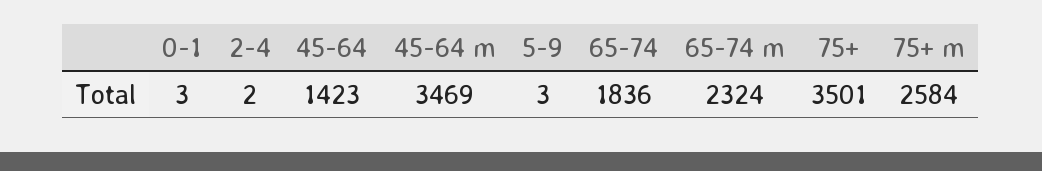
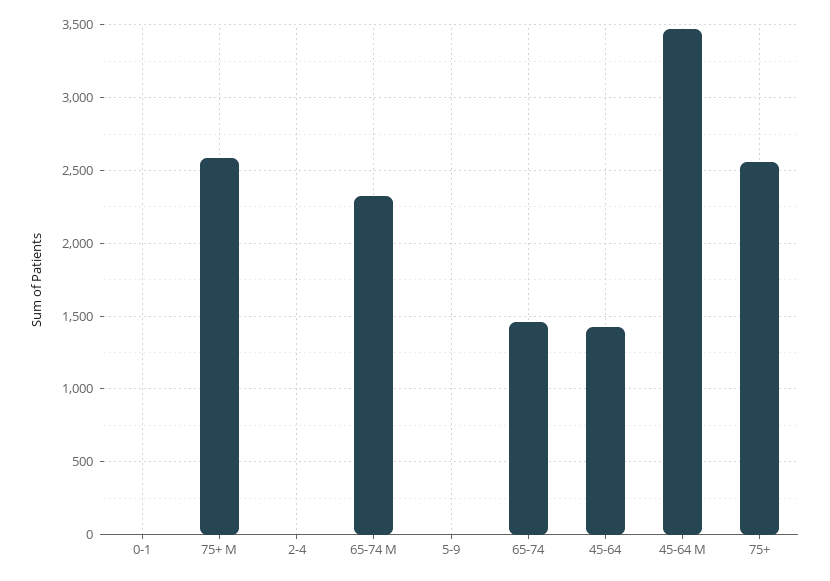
  {
    "0-1": 3,
    "2-4": 2,
    "45-64": 1423,
    "45-64 m": 3469,
    "5-9": 3,
-   "65-74": 1836,
+   "65-74": 1450,
    "65-74 m": 2324,
-   "75+": 3501,
+   "75+": 2550,
    "75+ m": 2584
  }

